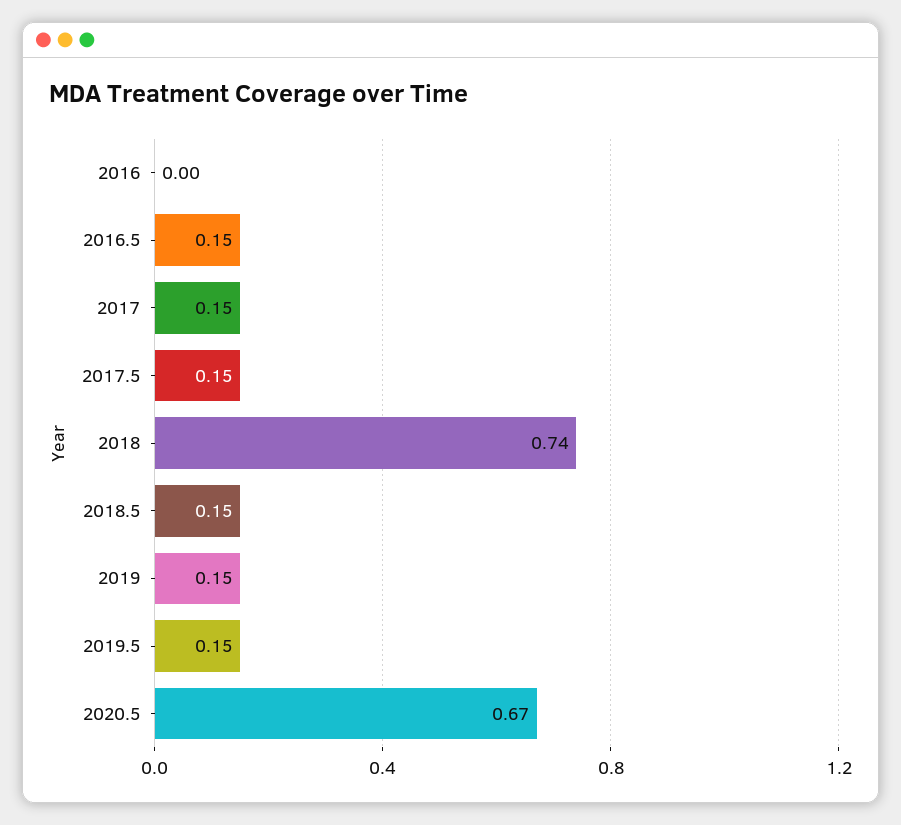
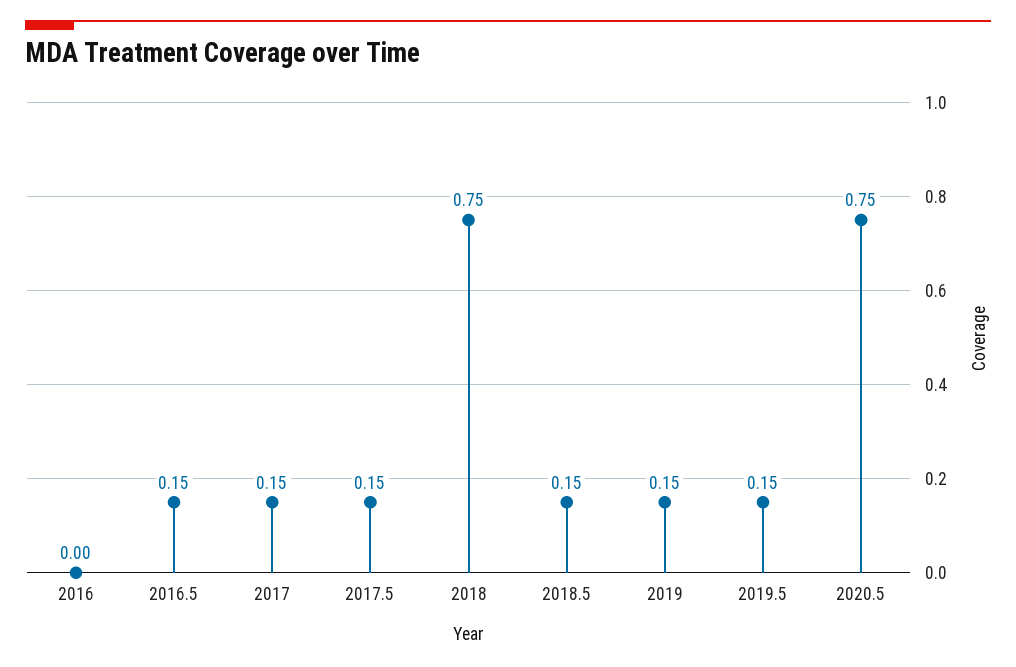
  {
    "2016": 0,
    "2016.5": 0.15,
    "2017": 0.15,
    "2017.5": 0.15,
-   "2018": 0.74,
+   "2018": 0.75,
    "2018.5": 0.15,
    "2019": 0.15,
    "2019.5": 0.15,
-   "2020.5": 0.67
+   "2020.5": 0.75
  }

